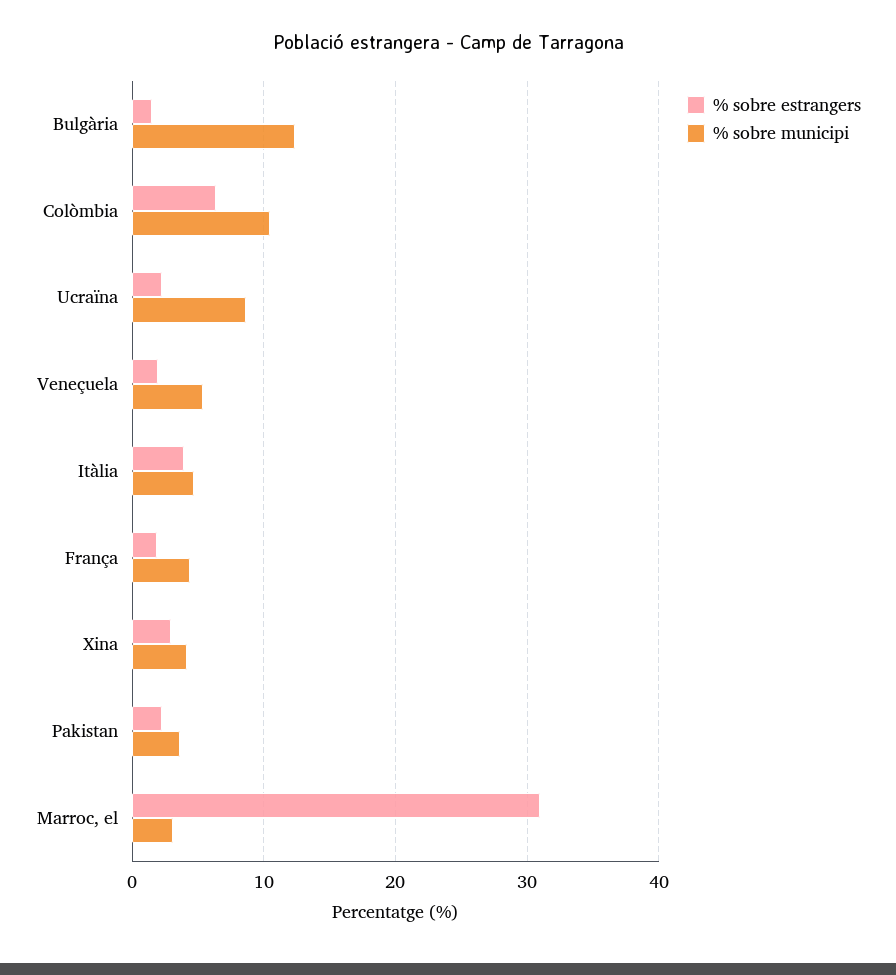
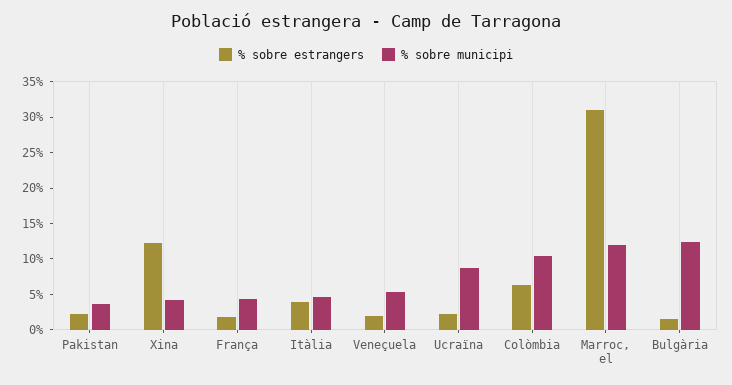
  {
    "% sobre estrangers": {
      "Bulgària": 2,
      "Colòmbia": 6,
      "Ucraïna": 2,
      "Veneçuela": 2,
      "Itàlia": 4,
      "França": 2,
-     "Xina": 3,
+     "Xina": 12.5,
      "Pakistan": 2,
      "Marroc, el": 31
    },
    "% sobre municipi": {
      "Bulgària": 12,
      "Colòmbia": 10,
      "Ucraïna": 9,
      "Veneçuela": 5,
      "Itàlia": 5,
      "França": 4,
      "Xina": 4,
      "Pakistan": 4,
-     "Marroc, el": 3
+     "Marroc, el": 12.5
    }
  }

